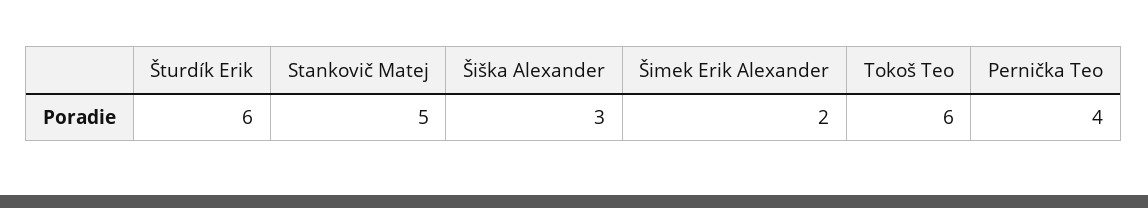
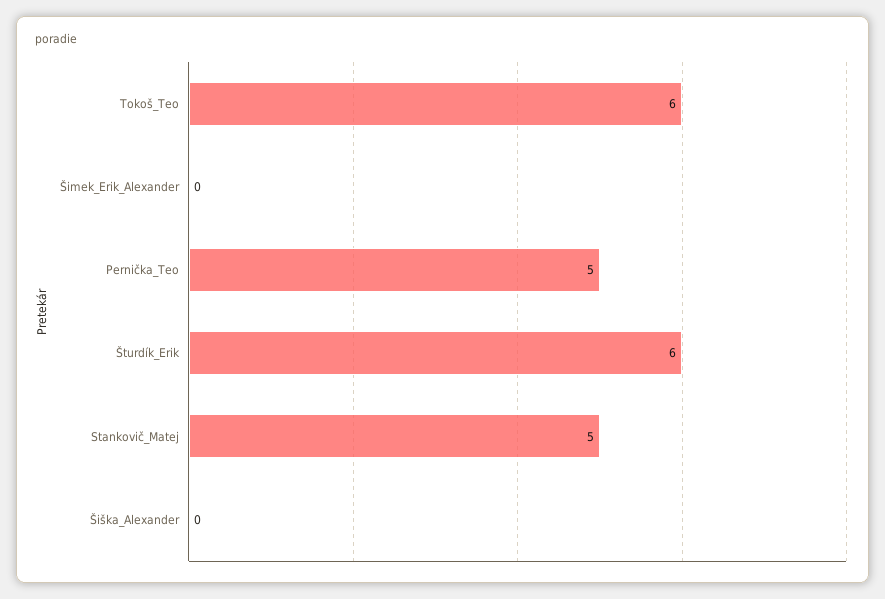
  {
    "Šturdík Erik": 6,
    "Stankovič Matej": 5,
-   "Šiška Alexander": 3,
+   "Šiška Alexander": 0,
-   "Šimek Erik Alexander": 2,
+   "Šimek Erik Alexander": 0,
    "Tokoš Teo": 6,
-   "Pernička Teo": 4
+   "Pernička Teo": 5
  }

